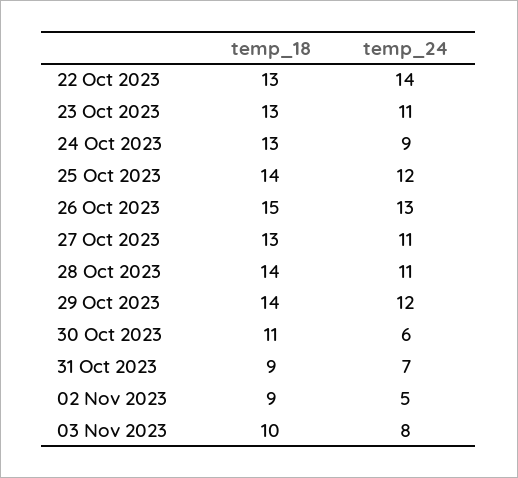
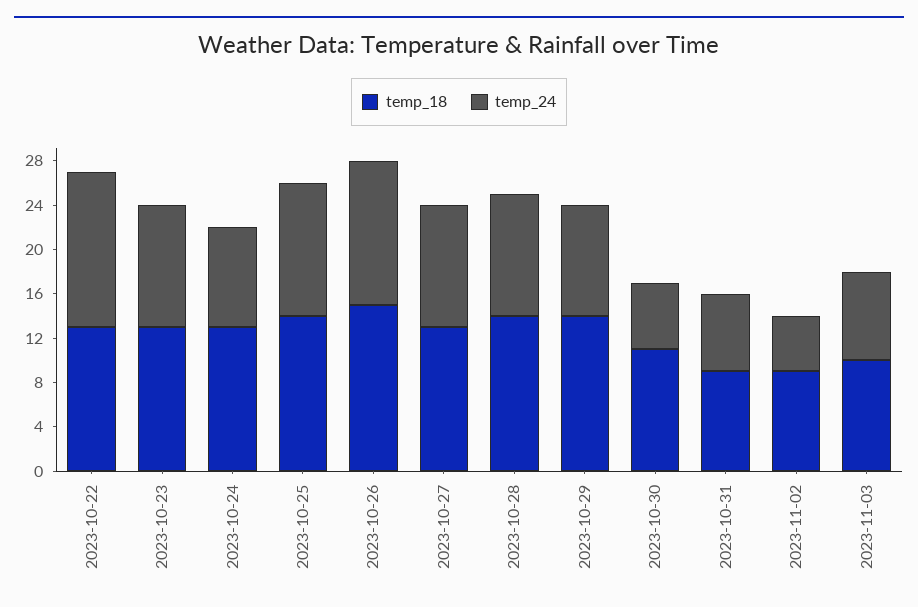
  {
    "temp_18": {
      "22 Oct 2023": 13,
      "23 Oct 2023": 13,
      "24 Oct 2023": 13,
      "25 Oct 2023": 14,
      "26 Oct 2023": 15,
      "27 Oct 2023": 13,
      "28 Oct 2023": 14,
      "29 Oct 2023": 14,
      "30 Oct 2023": 11,
      "31 Oct 2023": 9,
      "02 Nov 2023": 9,
      "03 Nov 2023": 10
    },
    "temp_24": {
      "22 Oct 2023": 14,
      "23 Oct 2023": 11,
      "24 Oct 2023": 9,
      "25 Oct 2023": 12,
      "26 Oct 2023": 13,
      "27 Oct 2023": 11,
      "28 Oct 2023": 11,
-     "29 Oct 2023": 12,
+     "29 Oct 2023": 10,
      "30 Oct 2023": 6,
      "31 Oct 2023": 7,
      "02 Nov 2023": 5,
      "03 Nov 2023": 8
    }
  }

